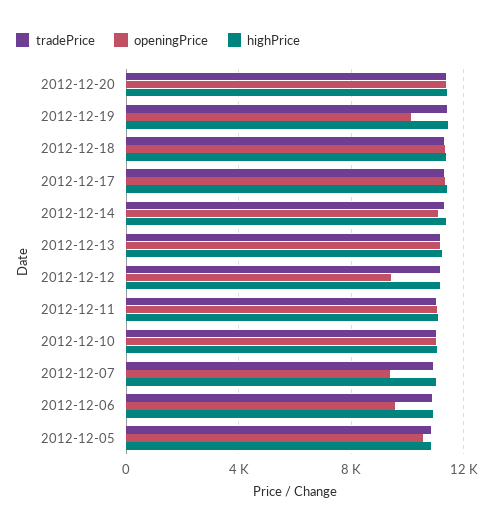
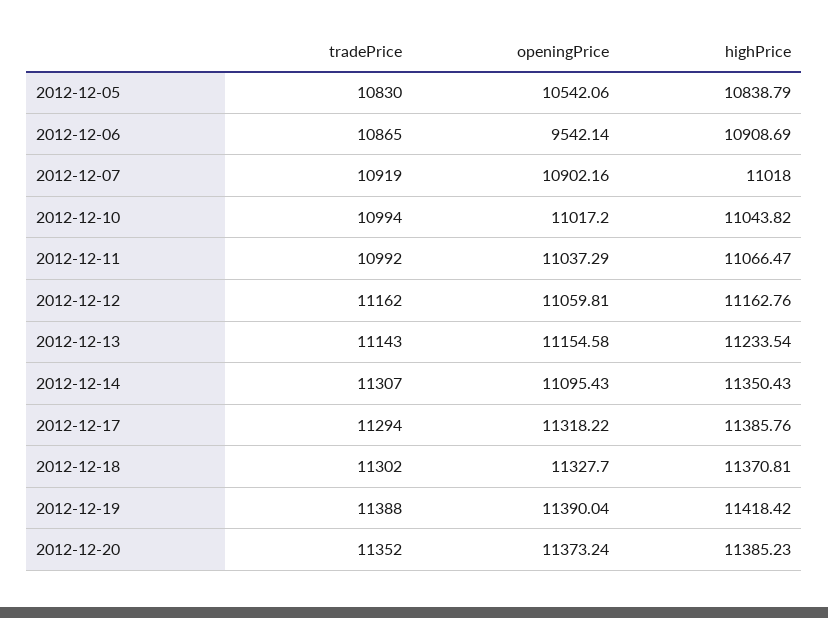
  {
    "tradePrice": {
      "2012-12-20": 11352,
      "2012-12-19": 11388,
      "2012-12-18": 11302,
      "2012-12-17": 11294,
      "2012-12-14": 11307,
      "2012-12-13": 11143,
      "2012-12-12": 11162,
      "2012-12-11": 10992,
      "2012-12-10": 10994,
      "2012-12-07": 10919,
      "2012-12-06": 10865,
      "2012-12-05": 10830
    },
    "openingPrice": {
      "2012-12-20": 11373.24,
-     "2012-12-19": 10000,
+     "2012-12-19": 11390.04,
      "2012-12-18": 11327.7,
      "2012-12-17": 11318.22,
      "2012-12-14": 11095.43,
      "2012-12-13": 11154.58,
-     "2012-12-12": 9500,
+     "2012-12-12": 11059.81,
      "2012-12-11": 11037.29,
      "2012-12-10": 11017.2,
-     "2012-12-07": 9500,
+     "2012-12-07": 10902.16,
      "2012-12-06": 9542.14,
      "2012-12-05": 10542.06
    },
    "highPrice": {
      "2012-12-20": 11385.23,
      "2012-12-19": 11418.42,
      "2012-12-18": 11370.81,
      "2012-12-17": 11385.76,
      "2012-12-14": 11350.43,
      "2012-12-13": 11233.54,
      "2012-12-12": 11162.76,
      "2012-12-11": 11066.47,
      "2012-12-10": 11043.82,
      "2012-12-07": 11018,
      "2012-12-06": 10908.69,
      "2012-12-05": 10838.79
    }
  }

